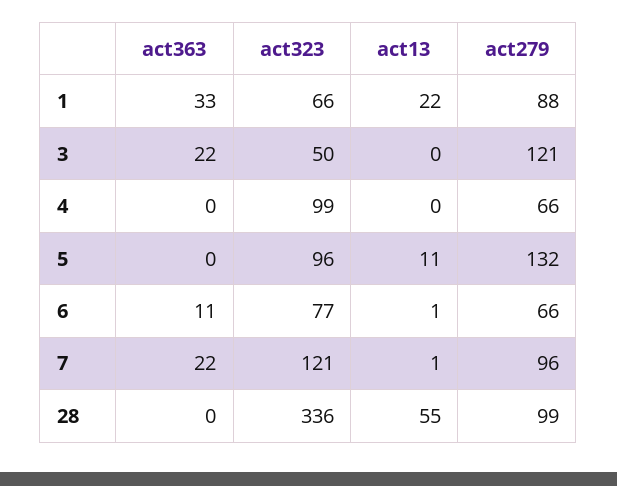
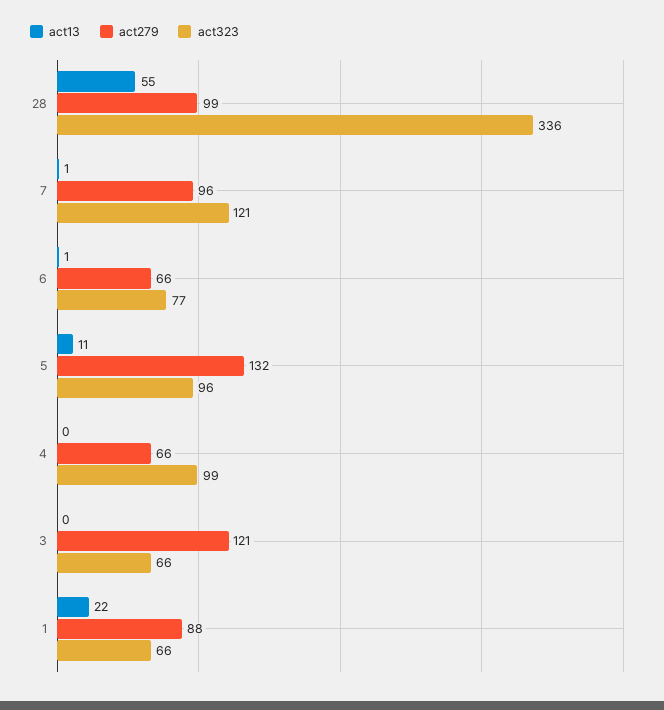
  {
-   "act363": {
-     "1": 33,
-     "3": 22,
-     "4": 0,
-     "5": 0,
-     "6": 11,
-     "7": 22,
-     "28": 0
-   },
    "act323": {
      "1": 66,
-     "3": 50,
+     "3": 66,
      "4": 99,
      "5": 96,
      "6": 77,
      "7": 121,
      "28": 336
    },
    "act13": {
      "1": 22,
      "3": 0,
      "4": 0,
      "5": 11,
      "6": 1,
      "7": 1,
      "28": 55
    },
    "act279": {
      "1": 88,
      "3": 121,
      "4": 66,
      "5": 132,
      "6": 66,
      "7": 96,
      "28": 99
    }
  }

